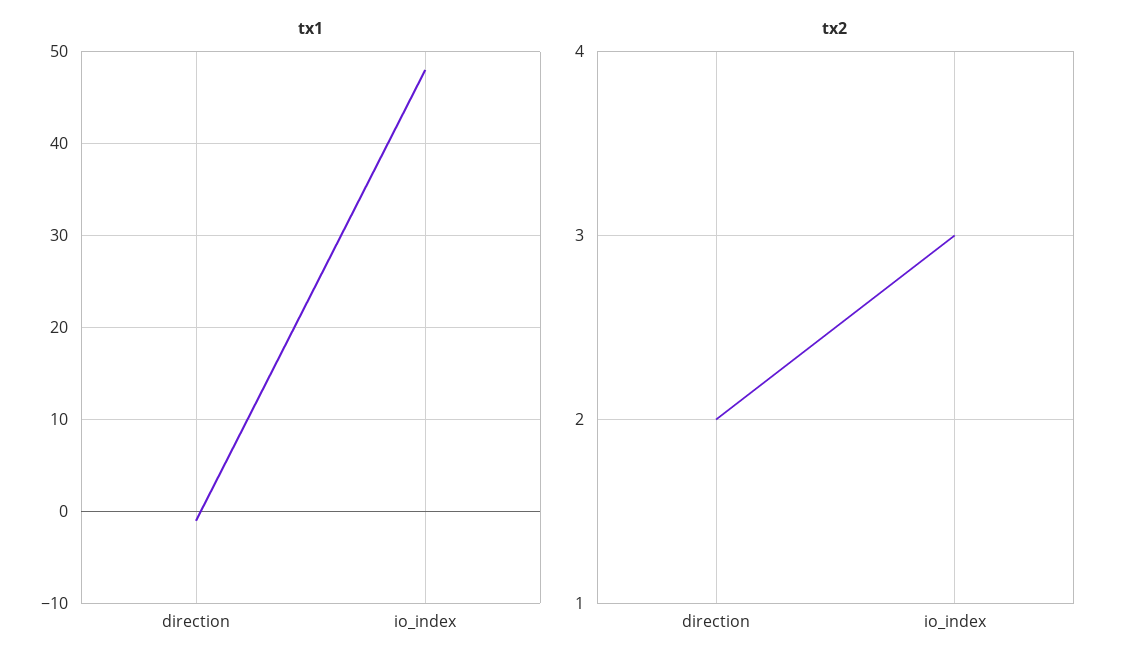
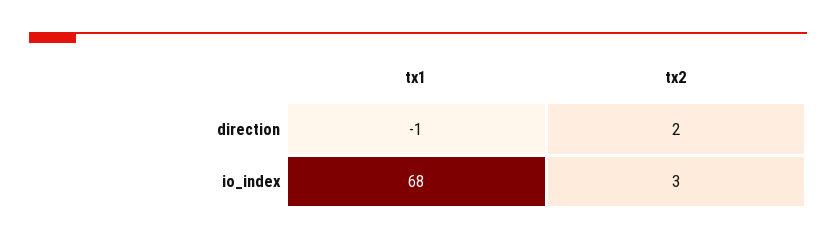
  {
    "tx1": {
      "direction": -1,
-     "io_index": 48
+     "io_index": 68
    },
    "tx2": {
      "direction": 2,
      "io_index": 3
    }
  }

